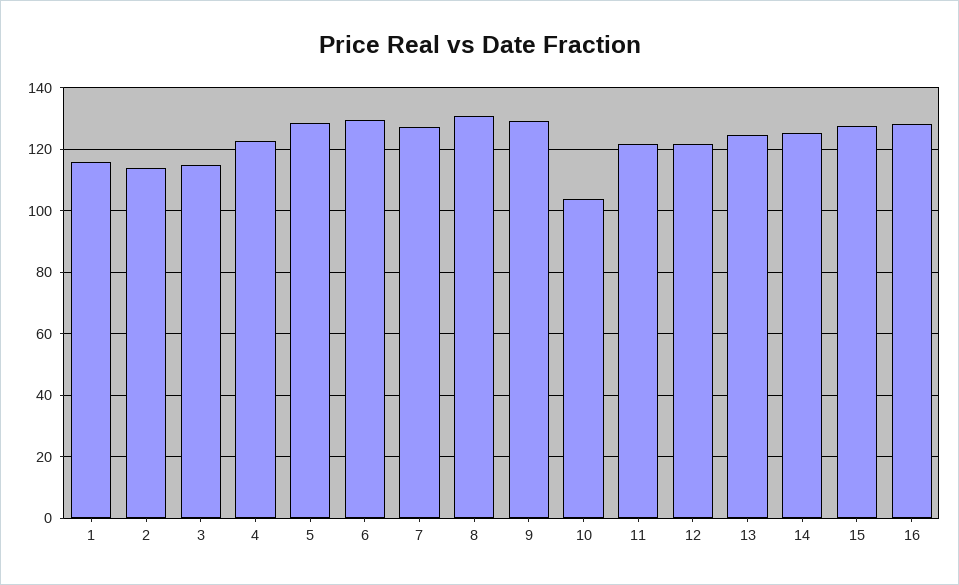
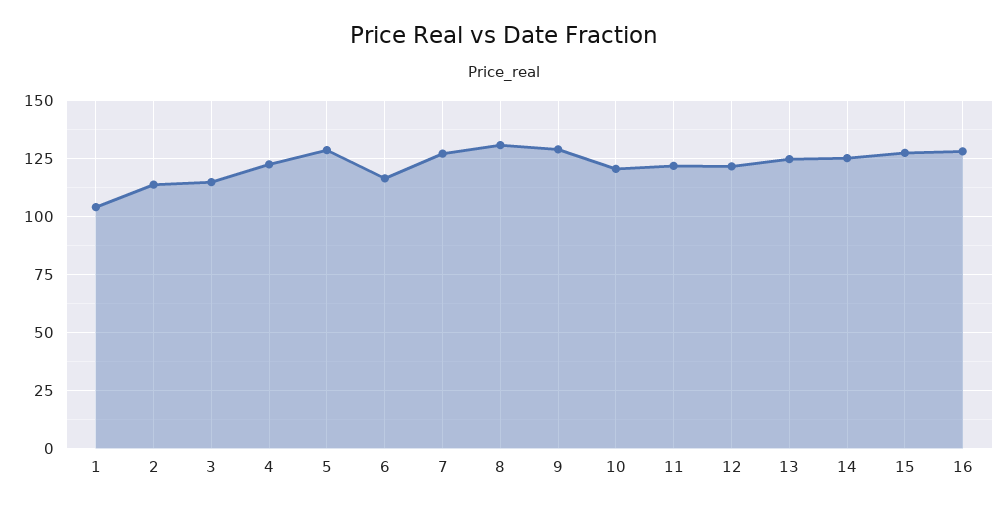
  {
-   "1": 116,
+   "1": 105,
    "2": 114,
    "3": 114,
    "4": 122,
    "5": 128,
-   "6": 130,
+   "6": 115,
    "7": 128,
    "8": 130,
    "9": 130,
-   "10": 104,
+   "10": 120,
    "11": 122,
    "12": 122,
    "13": 124,
    "14": 126,
    "15": 128,
    "16": 128
  }

